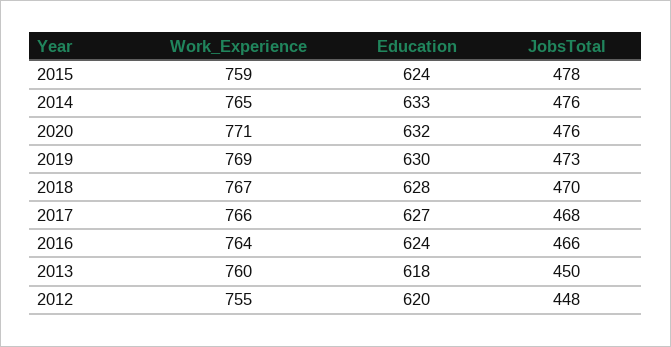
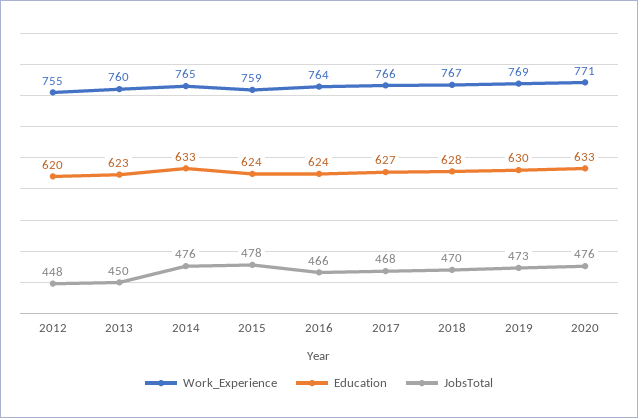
  {
    "Work_Experience": {
      "2015": 759,
      "2014": 765,
      "2020": 771,
      "2019": 769,
      "2018": 767,
      "2017": 766,
      "2016": 764,
      "2013": 760,
      "2012": 755
    },
    "Education": {
      "2015": 624,
      "2014": 633,
-     "2020": 632,
+     "2020": 633,
      "2019": 630,
      "2018": 628,
      "2017": 627,
      "2016": 624,
-     "2013": 618,
+     "2013": 623,
      "2012": 620
    },
    "JobsTotal": {
      "2015": 478,
      "2014": 476,
      "2020": 476,
      "2019": 473,
      "2018": 470,
      "2017": 468,
      "2016": 466,
      "2013": 450,
      "2012": 448
    }
  }

